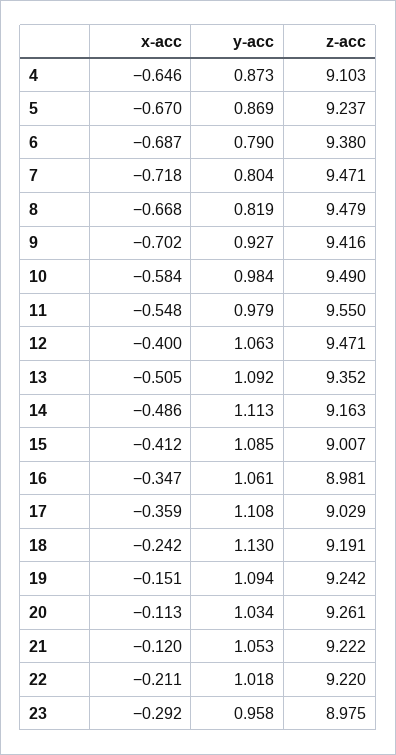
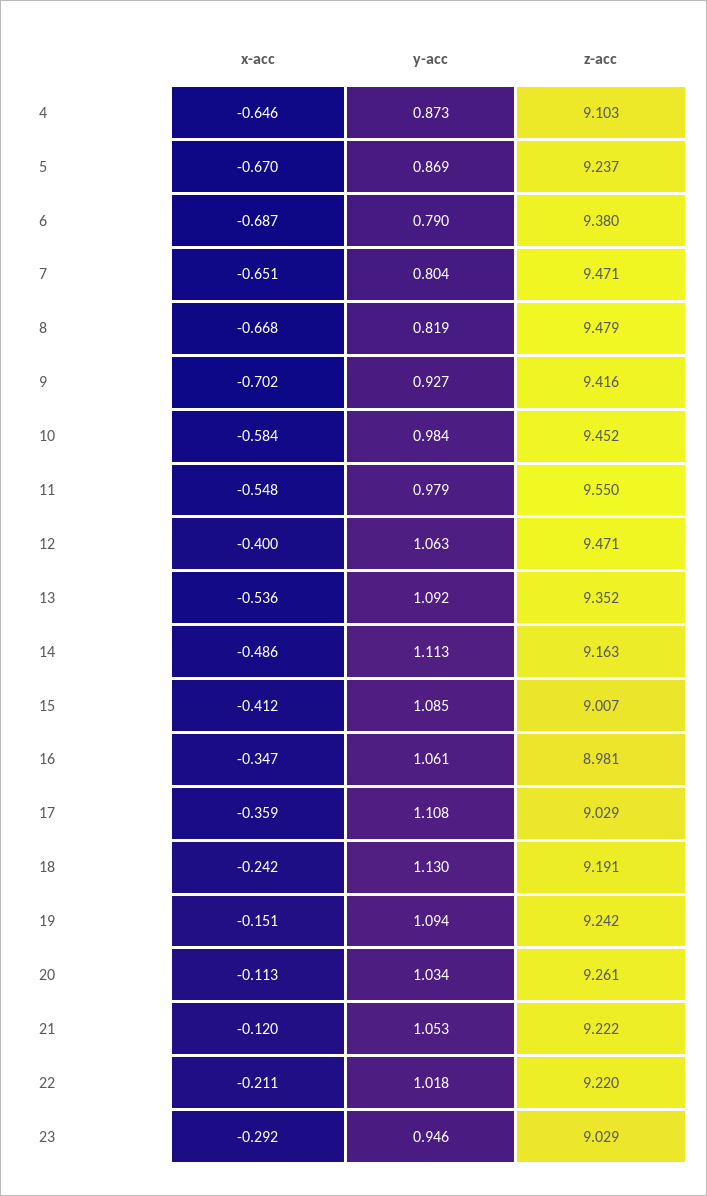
  {
    "x-acc": {
      "4": -0.646,
      "5": -0.67,
      "6": -0.687,
-     "7": -0.718,
+     "7": -0.651,
      "8": -0.668,
      "9": -0.702,
      "10": -0.584,
      "11": -0.548,
      "12": -0.4,
-     "13": -0.505,
+     "13": -0.536,
      "14": -0.486,
      "15": -0.412,
      "16": -0.347,
      "17": -0.359,
      "18": -0.242,
      "19": -0.151,
      "20": -0.113,
      "21": -0.12,
      "22": -0.211,
      "23": -0.292
    },
    "y-acc": {
      "4": 0.873,
      "5": 0.869,
      "6": 0.79,
      "7": 0.804,
      "8": 0.819,
      "9": 0.927,
      "10": 0.984,
      "11": 0.979,
      "12": 1.063,
      "13": 1.092,
      "14": 1.113,
      "15": 1.085,
      "16": 1.061,
      "17": 1.108,
      "18": 1.13,
      "19": 1.094,
      "20": 1.034,
      "21": 1.053,
      "22": 1.018,
-     "23": 0.958
+     "23": 0.946
    },
    "z-acc": {
      "4": 9.103,
      "5": 9.237,
      "6": 9.38,
      "7": 9.471,
      "8": 9.479,
      "9": 9.416,
-     "10": 9.49,
+     "10": 9.452,
      "11": 9.55,
      "12": 9.471,
      "13": 9.352,
      "14": 9.163,
      "15": 9.007,
      "16": 8.981,
      "17": 9.029,
      "18": 9.191,
      "19": 9.242,
      "20": 9.261,
      "21": 9.222,
      "22": 9.22,
-     "23": 8.975
+     "23": 9.029
    }
  }

